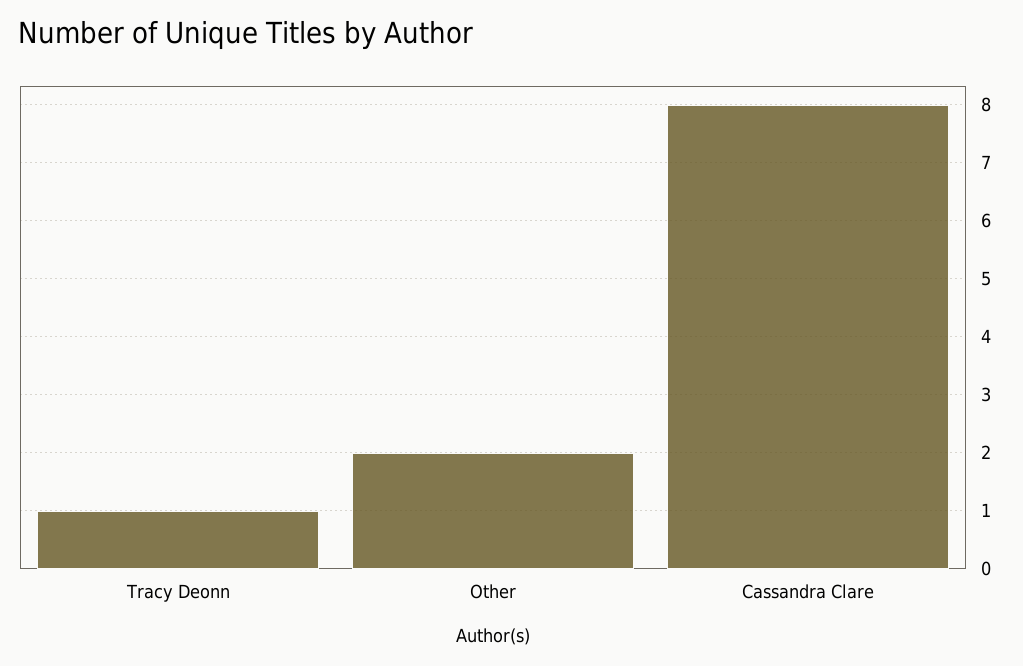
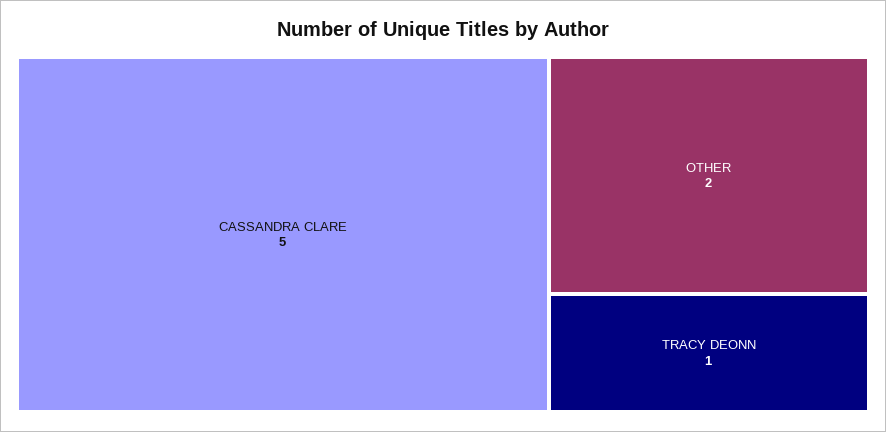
  {
    "Tracy Deonn": 1,
    "Other": 2,
-   "Cassandra Clare": 8
+   "Cassandra Clare": 5
  }

